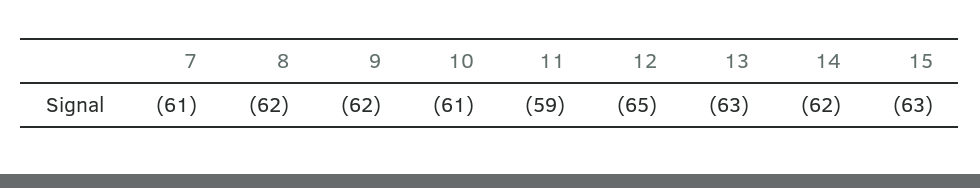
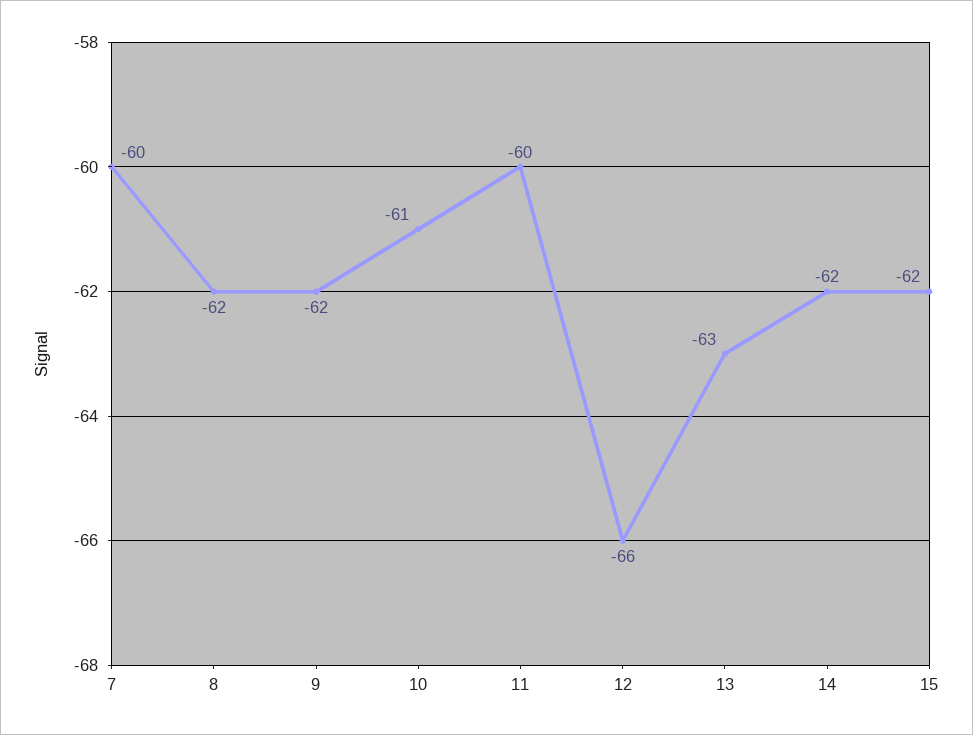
  {
-   "7": -61,
+   "7": -60,
    "8": -62,
    "9": -62,
    "10": -61,
-   "11": -59,
+   "11": -60,
-   "12": -65,
+   "12": -66,
    "13": -63,
    "14": -62,
-   "15": -63
+   "15": -62
  }

